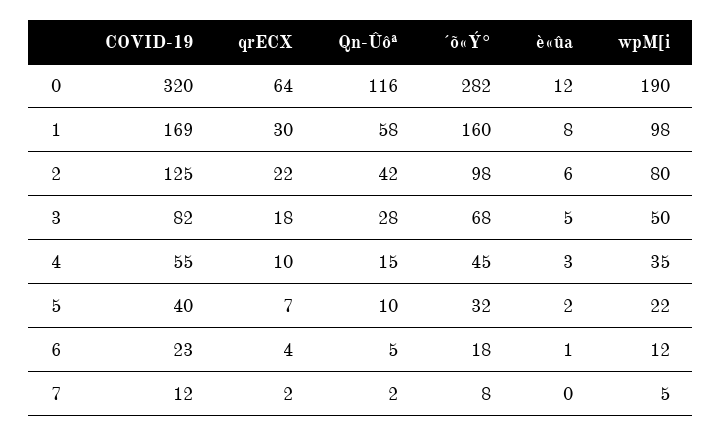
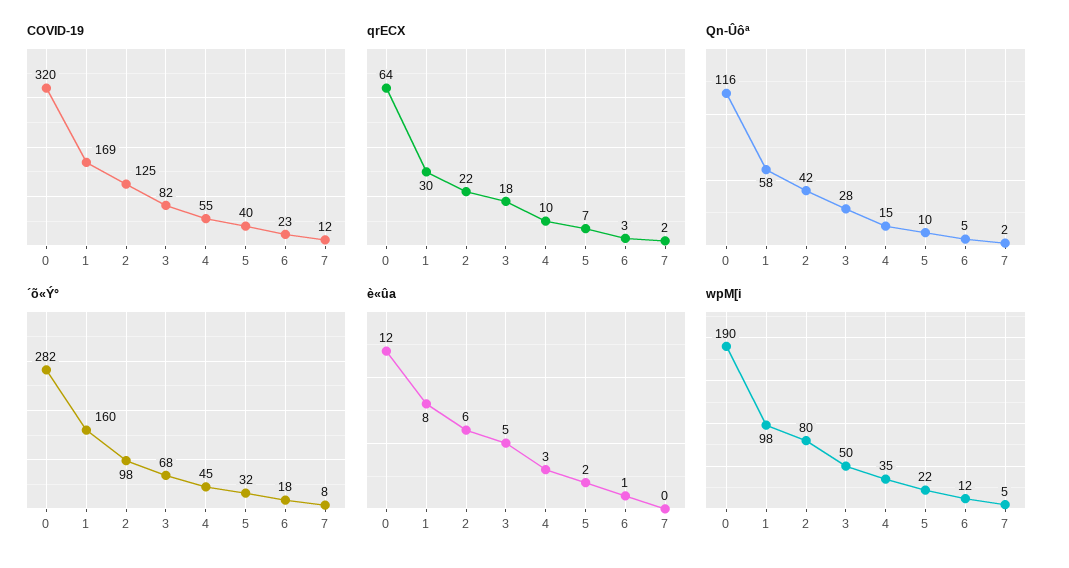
  {
    "COVID-19": {
      "0": 320,
      "1": 169,
      "2": 125,
      "3": 82,
      "4": 55,
      "5": 40,
      "6": 23,
      "7": 12
    },
    "qrECX": {
      "0": 64,
      "1": 30,
      "2": 22,
      "3": 18,
      "4": 10,
      "5": 7,
-     "6": 4,
+     "6": 3,
      "7": 2
    },
    "Qn-Ûôª": {
      "0": 116,
      "1": 58,
      "2": 42,
      "3": 28,
      "4": 15,
      "5": 10,
      "6": 5,
      "7": 2
    },
    "´õ«Ý°": {
      "0": 282,
      "1": 160,
      "2": 98,
      "3": 68,
      "4": 45,
      "5": 32,
      "6": 18,
      "7": 8
    },
    "è«ûa": {
      "0": 12,
      "1": 8,
      "2": 6,
      "3": 5,
      "4": 3,
      "5": 2,
      "6": 1,
      "7": 0
    },
    "wpM[i": {
      "0": 190,
      "1": 98,
      "2": 80,
      "3": 50,
      "4": 35,
      "5": 22,
      "6": 12,
      "7": 5
    }
  }

